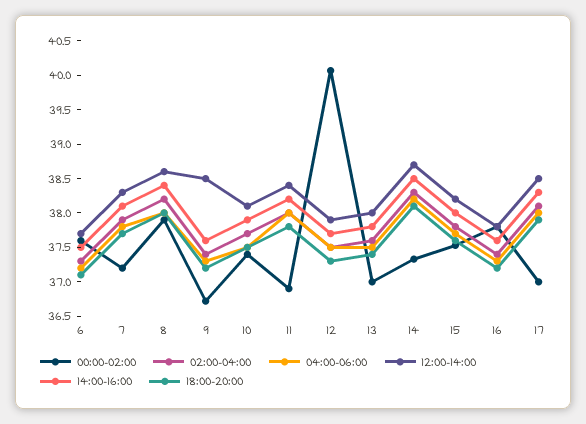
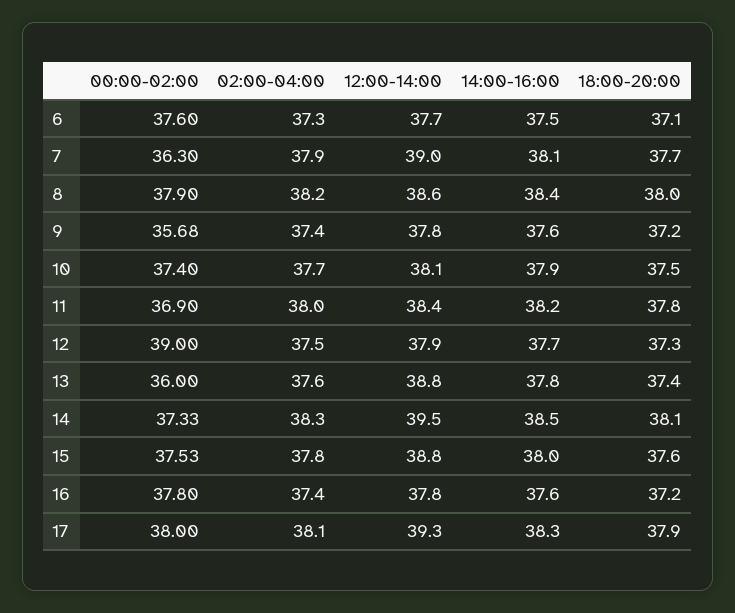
  {
    "00:00-02:00": {
      "6": 37.6,
-     "7": 37.25,
+     "7": 36.3,
      "8": 37.9,
-     "9": 36.75,
+     "9": 35.68,
      "10": 37.4,
      "11": 36.9,
-     "12": 40,
+     "12": 39,
-     "13": 37,
+     "13": 36,
      "14": 37.33,
      "15": 37.53,
      "16": 37.8,
-     "17": 37
+     "17": 38
    },
    "02:00-04:00": {
      "6": 37.3,
      "7": 37.9,
      "8": 38.2,
      "9": 37.4,
      "10": 37.7,
      "11": 38,
      "12": 37.5,
      "13": 37.6,
      "14": 38.3,
      "15": 37.8,
      "16": 37.4,
      "17": 38.1
    },
-   "04:00-06:00": {
-     "6": 37.25,
-     "7": 37.75,
-     "8": 38,
-     "9": 37.25,
-     "10": 37.5,
-     "11": 38,
-     "12": 37.5,
-     "13": 37.5,
-     "14": 38.25,
-     "15": 37.75,
-     "16": 37.25,
-     "17": 38
-   },
    "12:00-14:00": {
      "6": 37.7,
-     "7": 38.25,
+     "7": 39,
      "8": 38.6,
-     "9": 38.5,
+     "9": 37.8,
      "10": 38.1,
      "11": 38.4,
      "12": 37.9,
-     "13": 38,
+     "13": 38.8,
-     "14": 38.75,
+     "14": 39.5,
-     "15": 38.25,
+     "15": 38.8,
      "16": 37.8,
-     "17": 38.5
+     "17": 39.3
    },
    "14:00-16:00": {
      "6": 37.5,
      "7": 38.1,
      "8": 38.4,
      "9": 37.6,
      "10": 37.9,
      "11": 38.2,
      "12": 37.7,
      "13": 37.8,
      "14": 38.5,
      "15": 38,
      "16": 37.6,
      "17": 38.3
    },
    "18:00-20:00": {
      "6": 37.1,
      "7": 37.7,
      "8": 38,
      "9": 37.2,
      "10": 37.5,
      "11": 37.8,
      "12": 37.3,
      "13": 37.4,
      "14": 38.1,
      "15": 37.6,
      "16": 37.2,
      "17": 37.9
    }
  }

